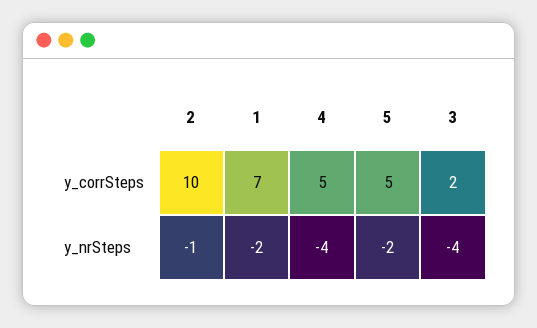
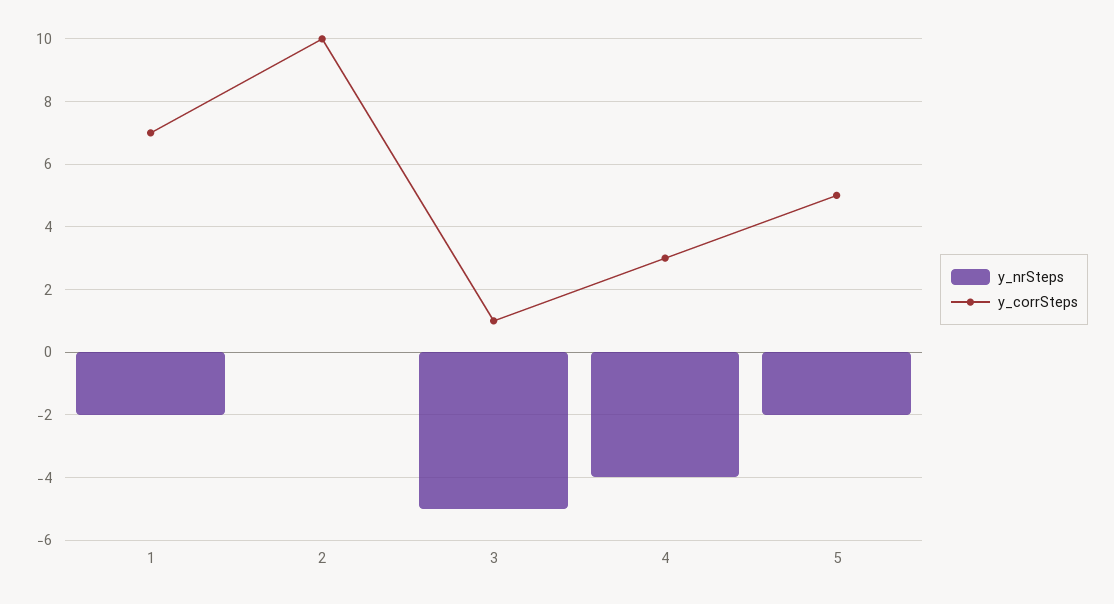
  {
    "y_corrSteps": {
      "2": 10,
      "1": 7,
-     "4": 5,
+     "4": 3,
      "5": 5,
-     "3": 2
+     "3": 1
    },
    "y_nrSteps": {
-     "2": -1,
+     "2": 0,
      "1": -2,
      "4": -4,
      "5": -2,
-     "3": -4
+     "3": -5
    }
  }

